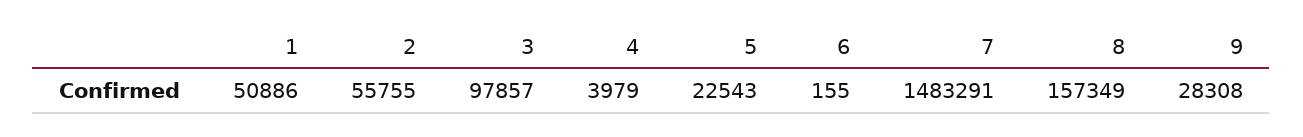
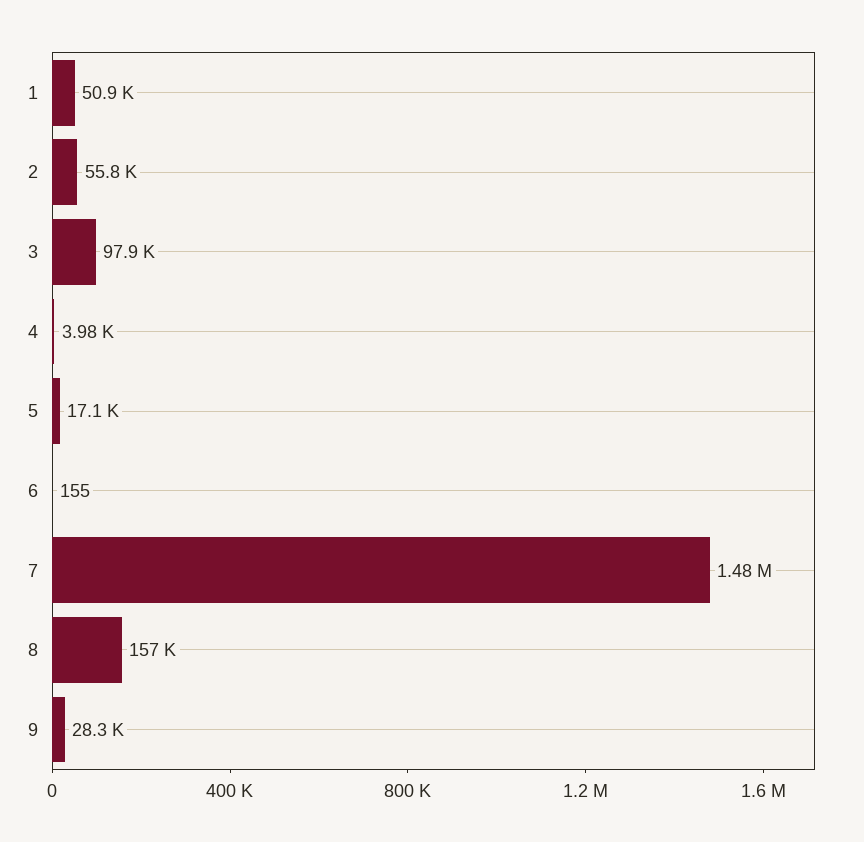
  {
    "1": 50886,
    "2": 55755,
    "3": 97857,
    "4": 3979,
-   "5": 22543,
+   "5": 17100,
    "6": 155,
    "7": 1483291,
    "8": 157349,
    "9": 28308
  }

